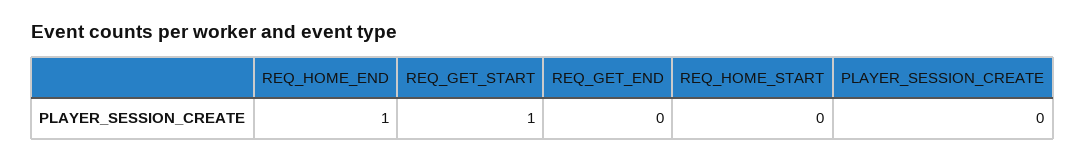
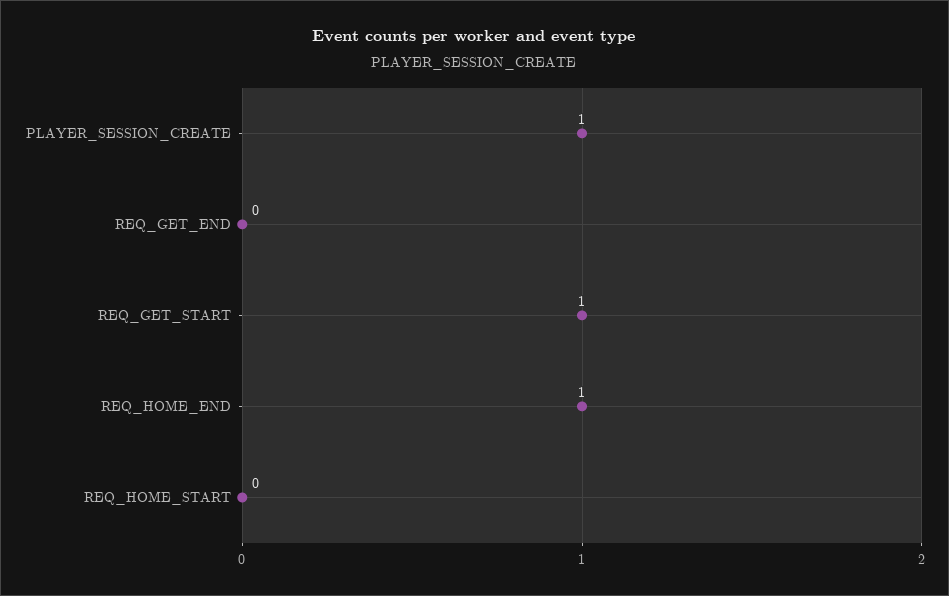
  {
    "REQ_HOME_END": 1,
    "REQ_GET_START": 1,
    "REQ_GET_END": 0,
    "REQ_HOME_START": 0,
-   "PLAYER_SESSION_CREATE": 0
+   "PLAYER_SESSION_CREATE": 1
  }

